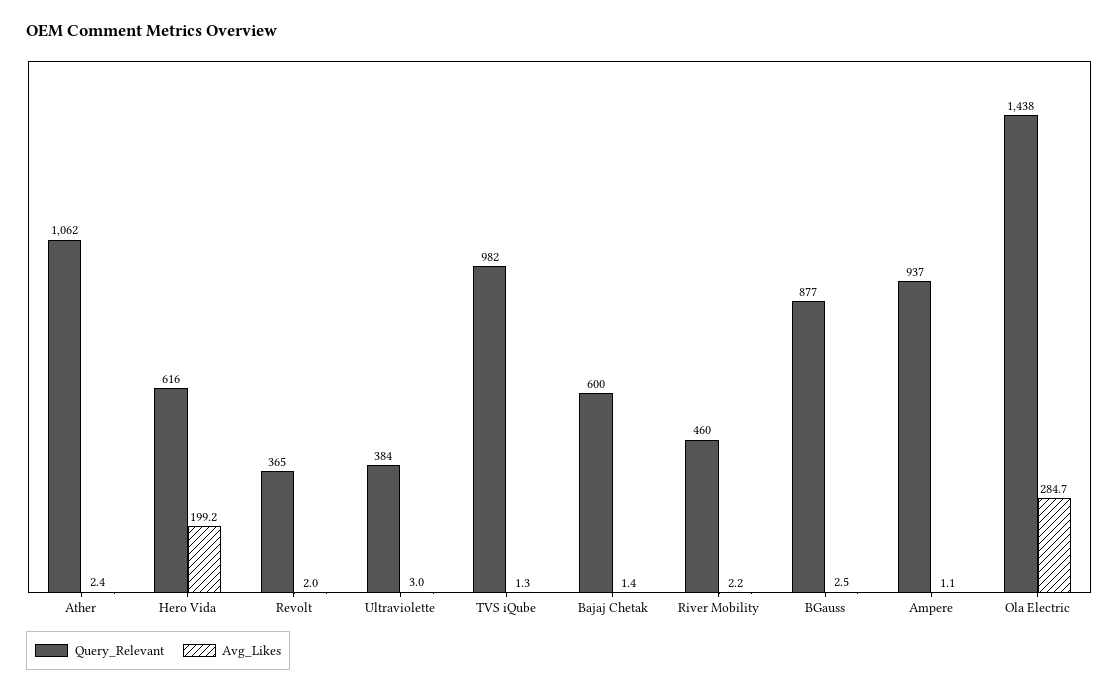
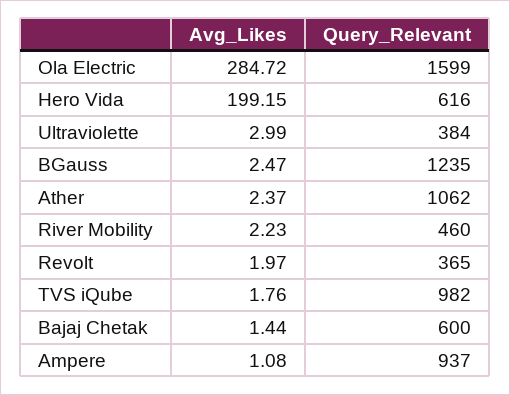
  {
    "Query_Relevant": {
      "Ather": 1062,
      "Hero Vida": 616,
      "Revolt": 365,
      "Ultraviolette": 384,
      "TVS iQube": 982,
      "Bajaj Chetak": 600,
      "River Mobility": 460,
-     "BGauss": 877,
+     "BGauss": 1235,
      "Ampere": 937,
-     "Ola Electric": 1438
+     "Ola Electric": 1599
    },
    "Avg_Likes": {
      "Ather": 2.37,
      "Hero Vida": 199.15,
      "Revolt": 1.97,
      "Ultraviolette": 2.99,
-     "TVS iQube": 1.3,
+     "TVS iQube": 1.76,
      "Bajaj Chetak": 1.44,
      "River Mobility": 2.23,
      "BGauss": 2.47,
      "Ampere": 1.08,
      "Ola Electric": 284.72
    }
  }

